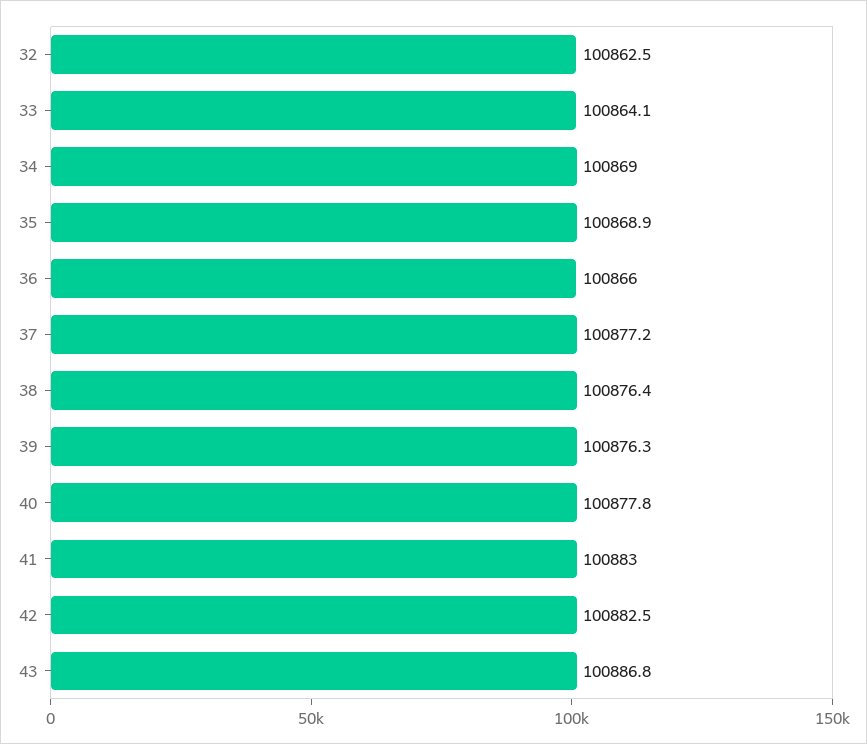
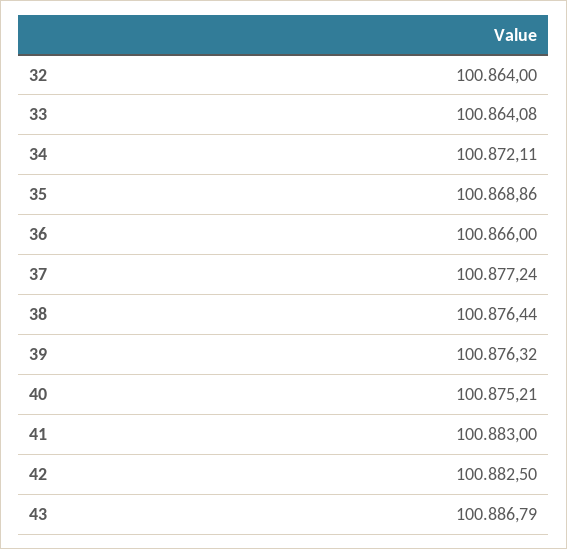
  {
-   "32": 100862.5,
+   "32": 100864,
    "33": 100864.08,
-   "34": 100869,
+   "34": 100872.11,
    "35": 100868.86,
    "36": 100866,
    "37": 100877.24,
    "38": 100876.44,
    "39": 100876.32,
-   "40": 100877.8,
+   "40": 100875.21,
    "41": 100883,
    "42": 100882.5,
    "43": 100886.79
  }

